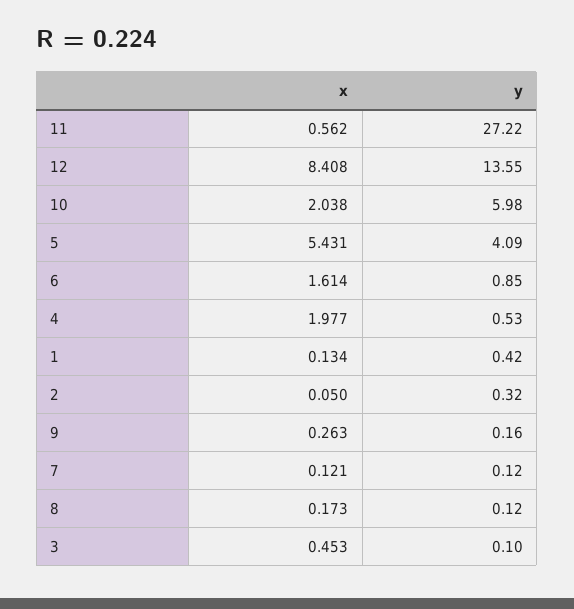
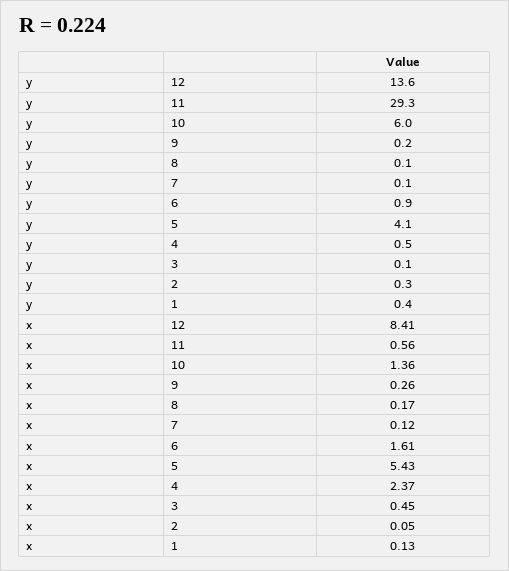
  {
    "x": {
      "11": 0.562,
      "12": 8.408,
-     "10": 2.038,
+     "10": 1.36,
      "5": 5.431,
      "6": 1.614,
-     "4": 1.977,
+     "4": 2.37,
      "1": 0.134,
      "2": 0.05,
      "9": 0.263,
      "7": 0.121,
      "8": 0.173,
      "3": 0.453
    },
    "y": {
-     "11": 27.22,
+     "11": 29.3,
      "12": 13.55,
      "10": 5.98,
      "5": 4.09,
      "6": 0.85,
      "4": 0.53,
      "1": 0.42,
      "2": 0.32,
      "9": 0.16,
      "7": 0.12,
      "8": 0.12,
      "3": 0.1
    }
  }

